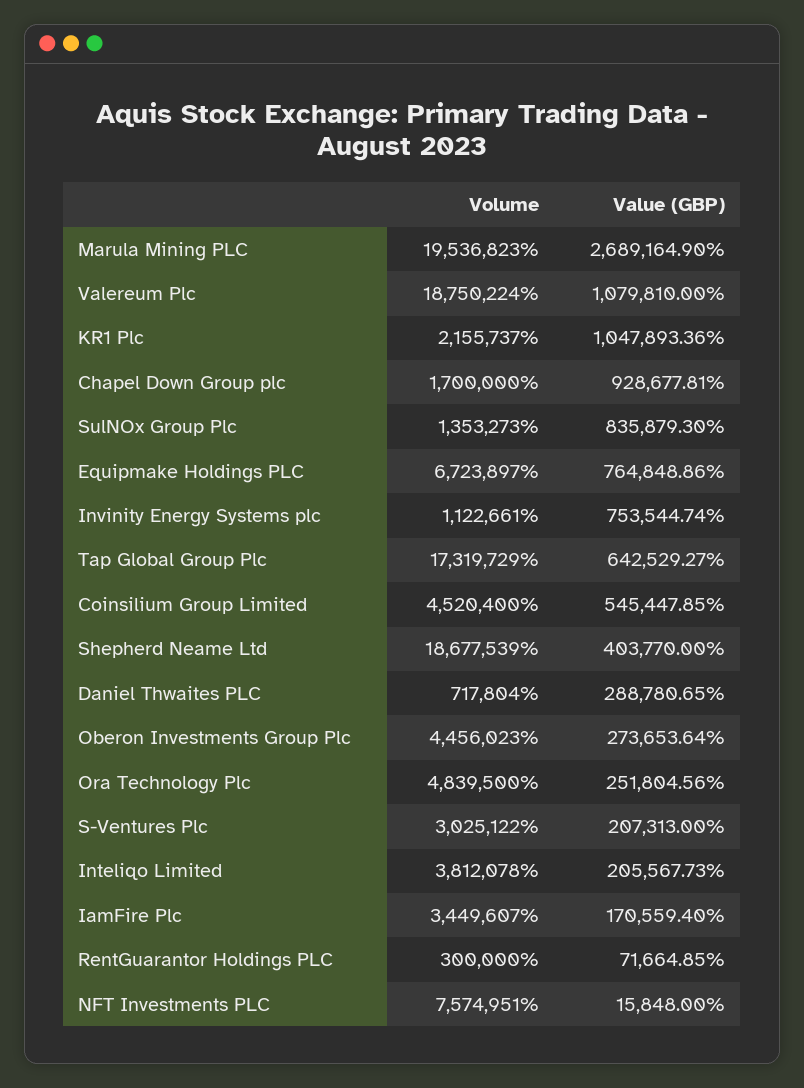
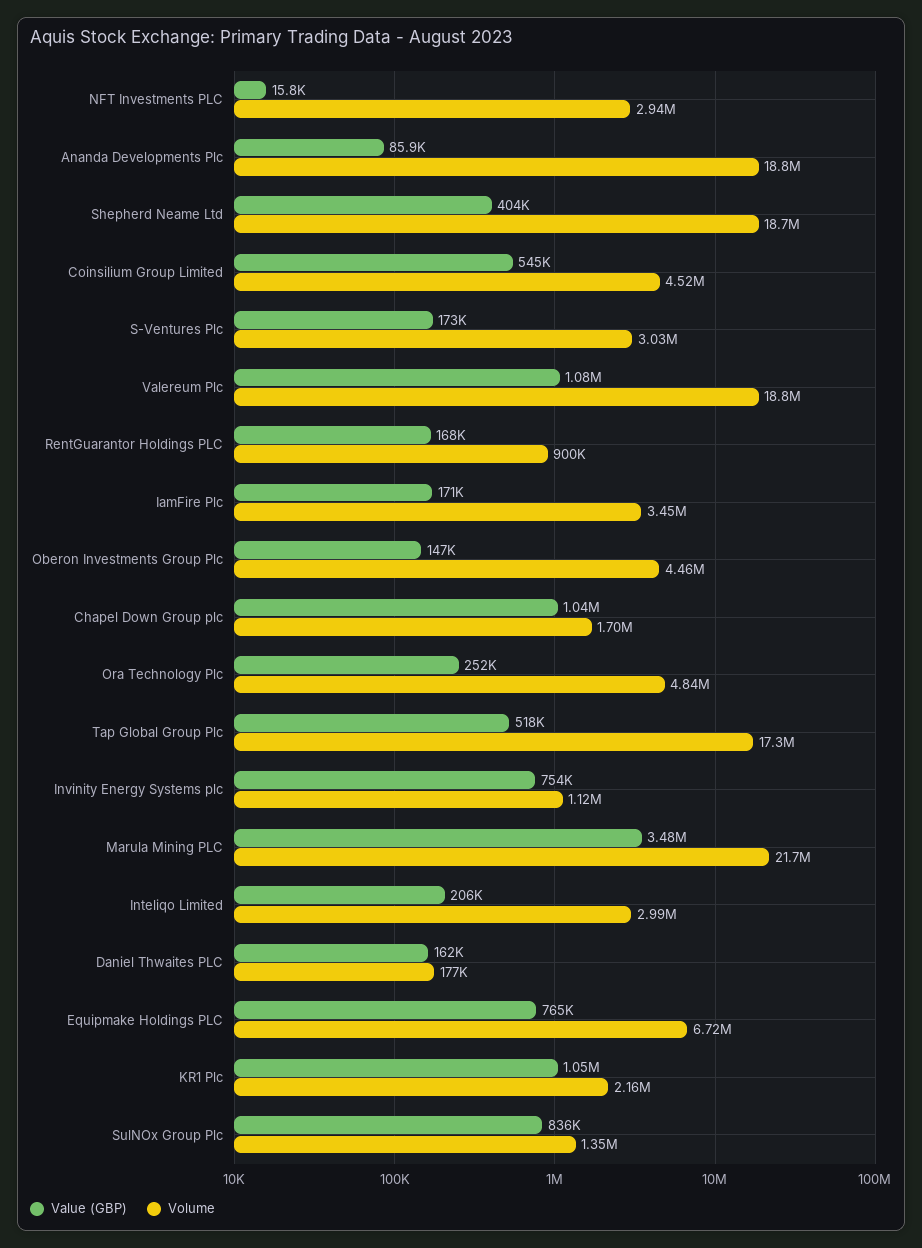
  {
    "Volume": {
-     "Marula Mining PLC": 19536823,
+     "Marula Mining PLC": 21700000,
      "Valereum Plc": 18750224,
      "KR1 Plc": 2155737,
      "Chapel Down Group plc": 1700000,
      "SulNOx Group Plc": 1353273,
      "Equipmake Holdings PLC": 6723897,
      "Invinity Energy Systems plc": 1122661,
      "Tap Global Group Plc": 17319729,
      "Coinsilium Group Limited": 4520400,
      "Shepherd Neame Ltd": 18677539,
-     "Daniel Thwaites PLC": 717804,
+     "Daniel Thwaites PLC": 177000,
      "Oberon Investments Group Plc": 4456023,
      "Ora Technology Plc": 4839500,
      "S-Ventures Plc": 3025122,
-     "Inteliqo Limited": 3812078,
+     "Inteliqo Limited": 2990000,
      "IamFire Plc": 3449607,
-     "RentGuarantor Holdings PLC": 300000,
+     "RentGuarantor Holdings PLC": 900000,
-     "NFT Investments PLC": 7574951
+     "NFT Investments PLC": 2940000,
+     "Ananda Developments Plc": 18800000
    },
    "Value (GBP)": {
-     "Marula Mining PLC": 2689164.9,
+     "Marula Mining PLC": 3480000,
      "Valereum Plc": 1079810,
      "KR1 Plc": 1047893.36,
-     "Chapel Down Group plc": 928677.81,
+     "Chapel Down Group plc": 1040000,
      "SulNOx Group Plc": 835879.3,
      "Equipmake Holdings PLC": 764848.86,
      "Invinity Energy Systems plc": 753544.74,
-     "Tap Global Group Plc": 642529.27,
+     "Tap Global Group Plc": 518000,
      "Coinsilium Group Limited": 545447.85,
      "Shepherd Neame Ltd": 403770,
-     "Daniel Thwaites PLC": 288780.65,
+     "Daniel Thwaites PLC": 162000,
-     "Oberon Investments Group Plc": 273653.64,
+     "Oberon Investments Group Plc": 147000,
      "Ora Technology Plc": 251804.56,
-     "S-Ventures Plc": 207313,
+     "S-Ventures Plc": 173000,
      "Inteliqo Limited": 205567.73,
      "IamFire Plc": 170559.4,
-     "RentGuarantor Holdings PLC": 71664.85,
+     "RentGuarantor Holdings PLC": 168000,
-     "NFT Investments PLC": 15848
+     "NFT Investments PLC": 15848,
+     "Ananda Developments Plc": 85900
    }
  }

